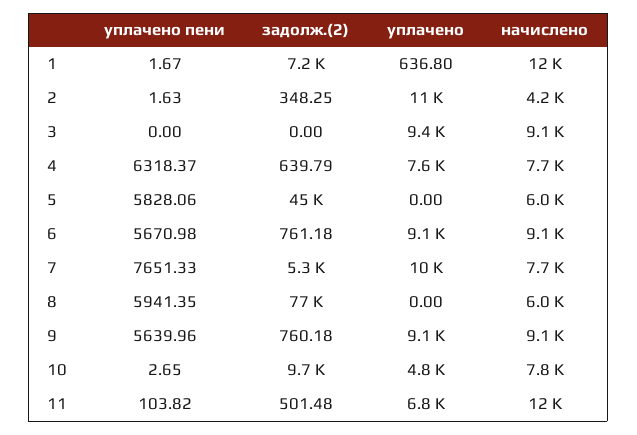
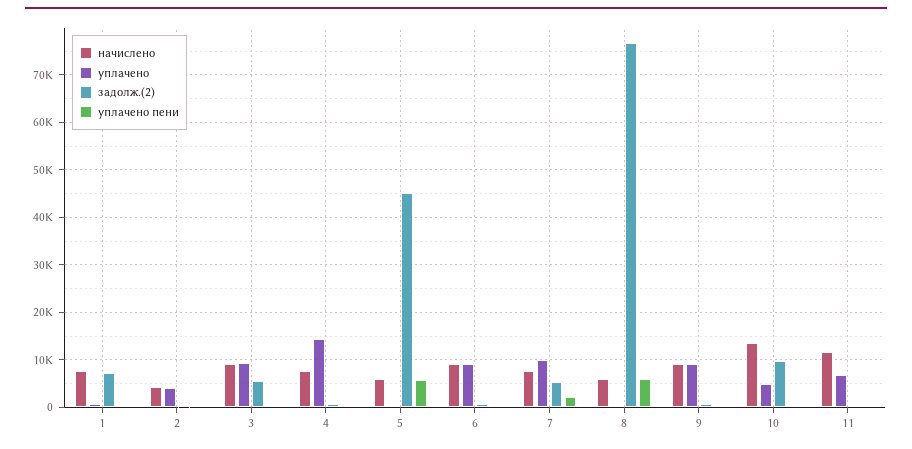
  {
    "уплачено пени": {
      "1": 1.67,
      "2": 1.63,
      "3": 0,
-     "4": 6318.37,
+     "4": 0,
      "5": 5828.06,
-     "6": 5670.98,
+     "6": 0,
-     "7": 7651.33,
+     "7": 2000,
      "8": 5941.35,
-     "9": 5639.96,
+     "9": 0,
      "10": 2.65,
      "11": 103.82
    },
    "задолж.(2)": {
      "1": 7200,
      "2": 348.25,
-     "3": 0,
+     "3": 6000,
      "4": 639.79,
      "5": 45000,
      "6": 761.18,
      "7": 5300,
      "8": 77000,
      "9": 760.18,
      "10": 9700,
      "11": 501.48
    },
    "уплачено": {
      "1": 636.8,
-     "2": 11000,
+     "2": 4000,
      "3": 9400,
-     "4": 7600,
+     "4": 14000,
      "5": 0,
      "6": 9100,
      "7": 10000,
      "8": 0,
      "9": 9100,
      "10": 4800,
      "11": 6800
    },
    "начислено": {
-     "1": 12000,
+     "1": 8000,
      "2": 4200,
      "3": 9100,
      "4": 7700,
      "5": 6000,
      "6": 9100,
      "7": 7700,
      "8": 6000,
      "9": 9100,
-     "10": 7800,
+     "10": 14000,
      "11": 12000
    }
  }

